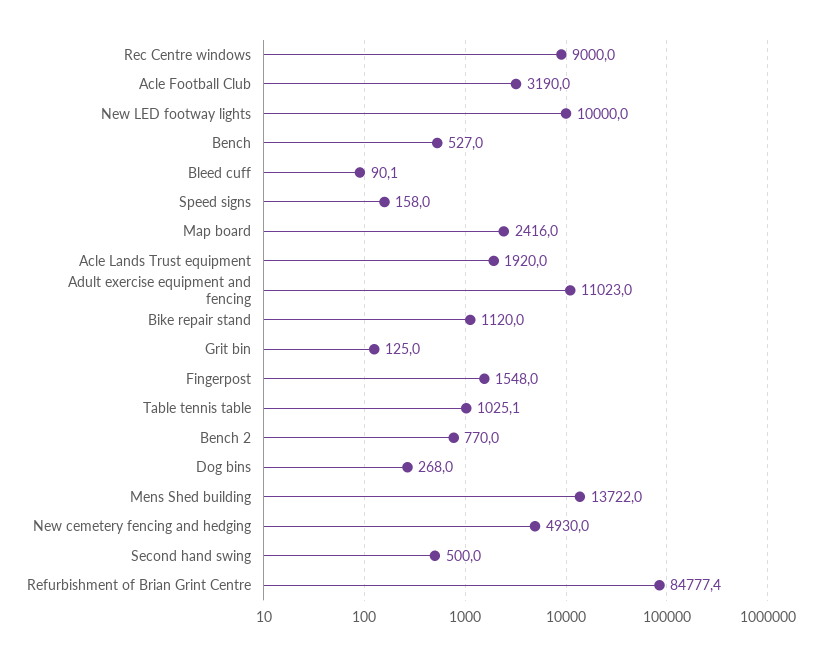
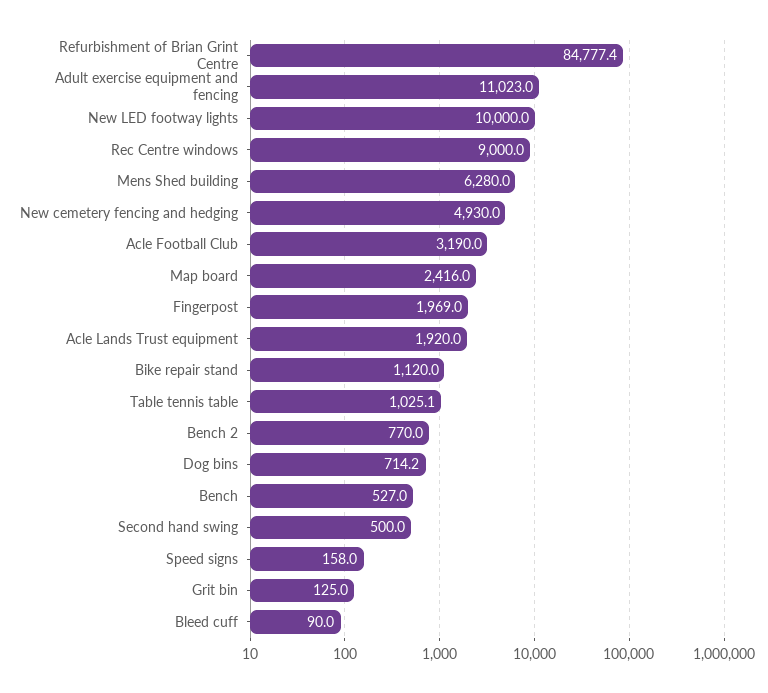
  {
    "Rec Centre windows": 9000,
    "Acle Football Club": 3190,
    "New LED footway lights": 10000,
    "Bench": 527,
-   "Bleed cuff": 90.1,
+   "Bleed cuff": 90,
    "Speed signs": 158,
    "Map board": 2416,
    "Acle Lands Trust equipment": 1920,
    "Adult exercise equipment and fencing": 11023,
    "Bike repair stand": 1120,
    "Grit bin": 125,
-   "Fingerpost": 1548,
+   "Fingerpost": 1969,
    "Table tennis table": 1025.1,
    "Bench 2": 770,
-   "Dog bins": 268,
+   "Dog bins": 714.2,
-   "Mens Shed building": 13722,
+   "Mens Shed building": 6280,
    "New cemetery fencing and hedging": 4930,
    "Second hand swing": 500,
    "Refurbishment of Brian Grint Centre": 84777.4
  }

